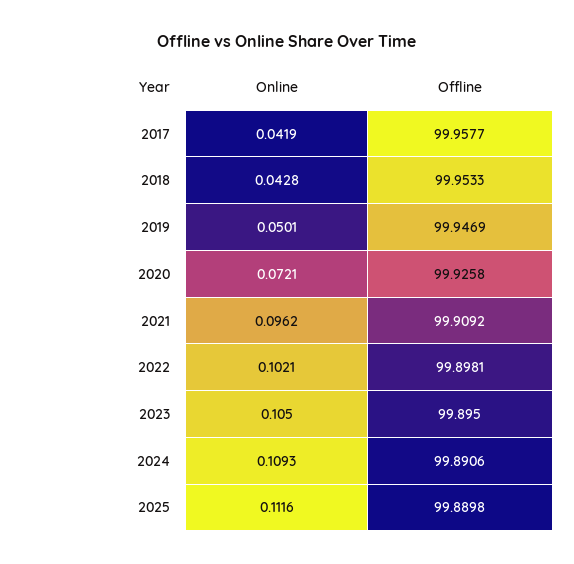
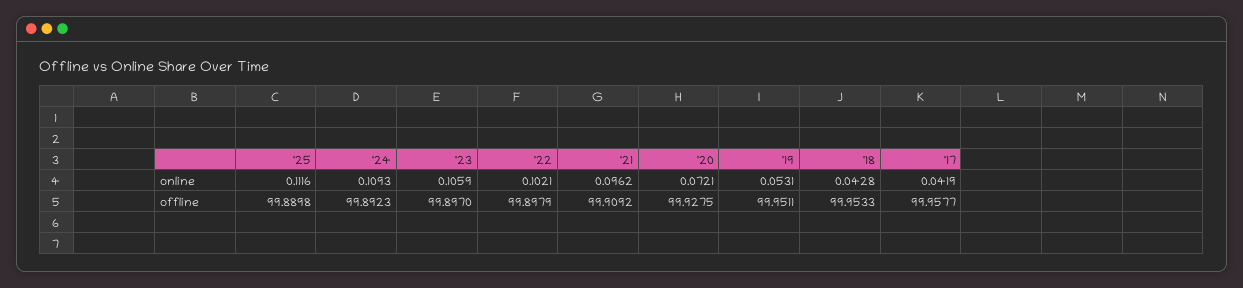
  {
    "Online": {
      "2017": 0.0419,
      "2018": 0.0428,
-     "2019": 0.0501,
+     "2019": 0.0531,
      "2020": 0.0721,
      "2021": 0.0962,
      "2022": 0.1021,
-     "2023": 0.105,
+     "2023": 0.1059,
      "2024": 0.1093,
      "2025": 0.1116
    },
    "Offline": {
      "2017": 99.9577,
      "2018": 99.9533,
-     "2019": 99.9469,
+     "2019": 99.9511,
-     "2020": 99.9258,
+     "2020": 99.9275,
      "2021": 99.9092,
-     "2022": 99.8981,
+     "2022": 99.8979,
-     "2023": 99.895,
+     "2023": 99.897,
-     "2024": 99.8906,
+     "2024": 99.8923,
      "2025": 99.8898
    }
  }

